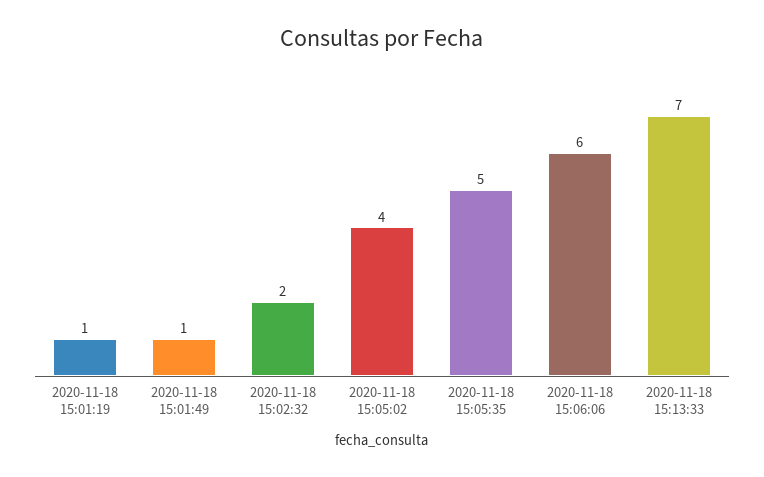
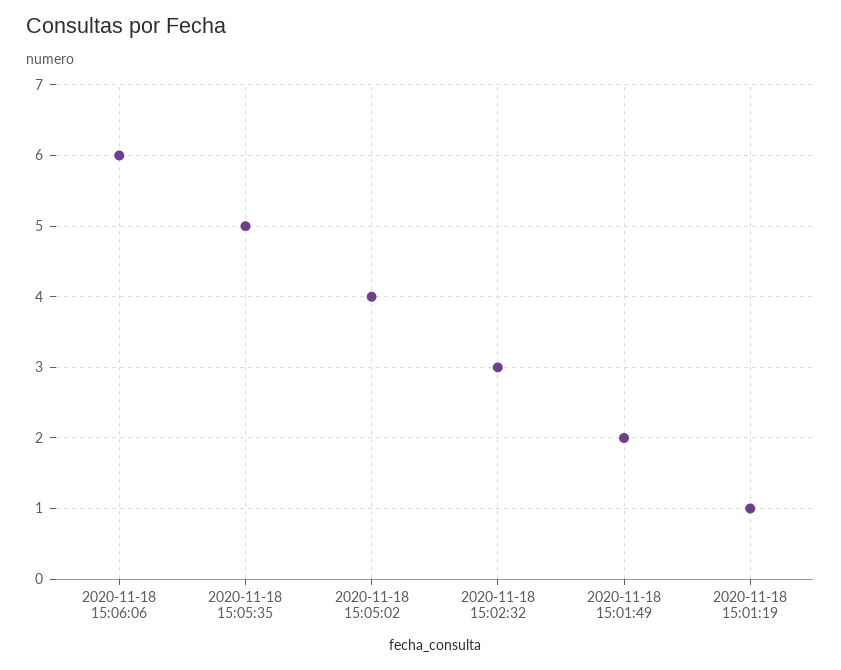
  {
    "2020-11-18 15:01:19": 1,
-   "2020-11-18 15:01:49": 1,
+   "2020-11-18 15:01:49": 2,
-   "2020-11-18 15:02:32": 2,
+   "2020-11-18 15:02:32": 3,
    "2020-11-18 15:05:02": 4,
    "2020-11-18 15:05:35": 5,
-   "2020-11-18 15:06:06": 6,
+   "2020-11-18 15:06:06": 6
-   "2020-11-18 15:13:33": 7
  }

